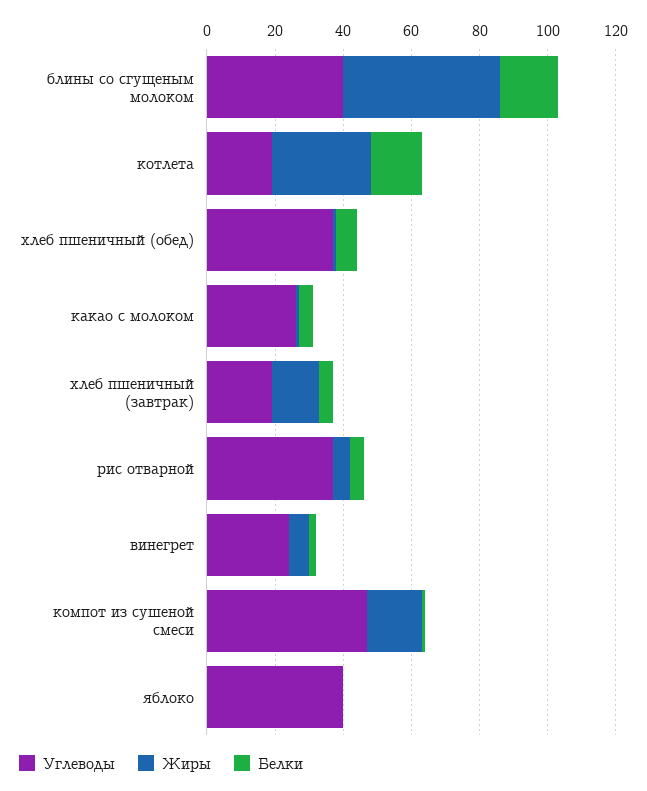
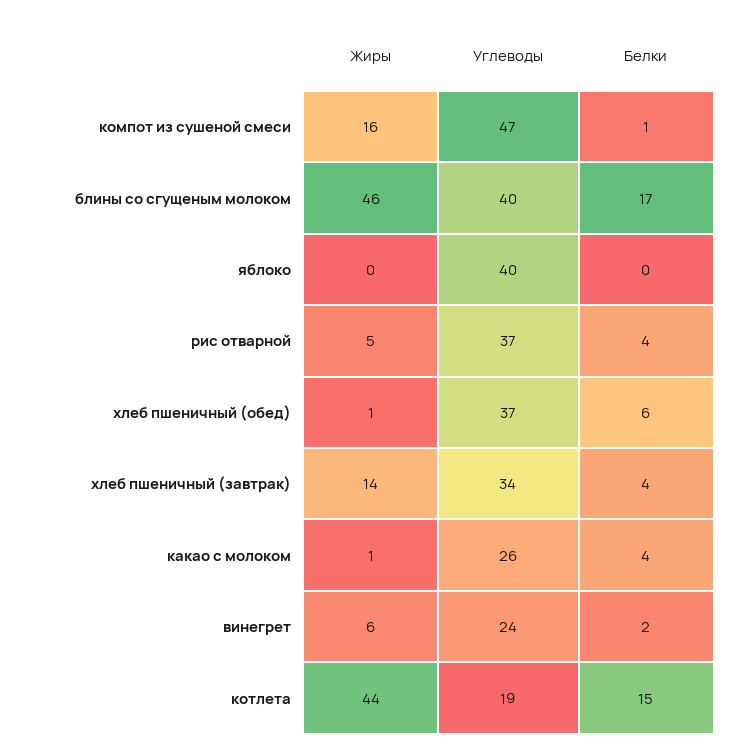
  {
    "Углеводы": {
      "блины со сгущеным молоком": 40,
      "котлета": 19,
      "хлеб пшеничный (обед)": 37,
      "какао с молоком": 26,
-     "хлеб пшеничный (завтрак)": 20,
+     "хлеб пшеничный (завтрак)": 34,
      "рис отварной": 37,
      "винегрет": 24,
      "компот из сушеной смеси": 47,
      "яблоко": 40
    },
    "Жиры": {
      "блины со сгущеным молоком": 46,
-     "котлета": 30,
+     "котлета": 44,
      "хлеб пшеничный (обед)": 1,
      "какао с молоком": 1,
      "хлеб пшеничный (завтрак)": 14,
      "рис отварной": 5,
      "винегрет": 6,
      "компот из сушеной смеси": 16,
      "яблоко": 0
    },
    "Белки": {
      "блины со сгущеным молоком": 17,
      "котлета": 15,
      "хлеб пшеничный (обед)": 6,
      "какао с молоком": 4,
      "хлеб пшеничный (завтрак)": 4,
      "рис отварной": 4,
      "винегрет": 2,
      "компот из сушеной смеси": 1,
      "яблоко": 0
    }
  }

